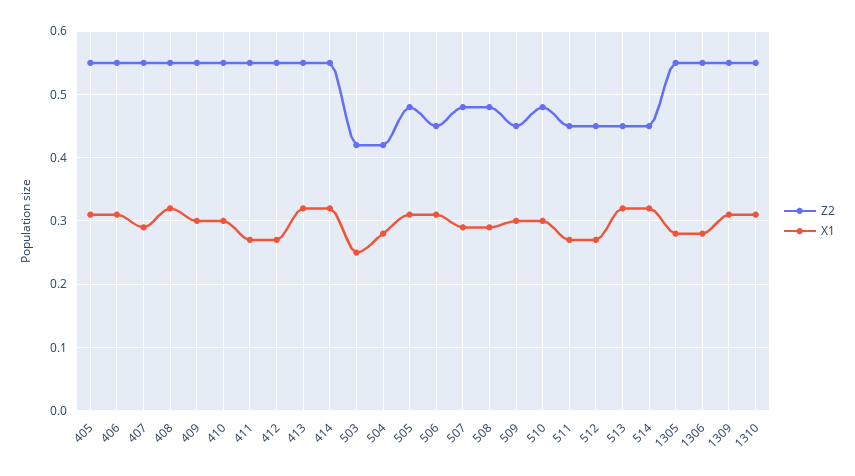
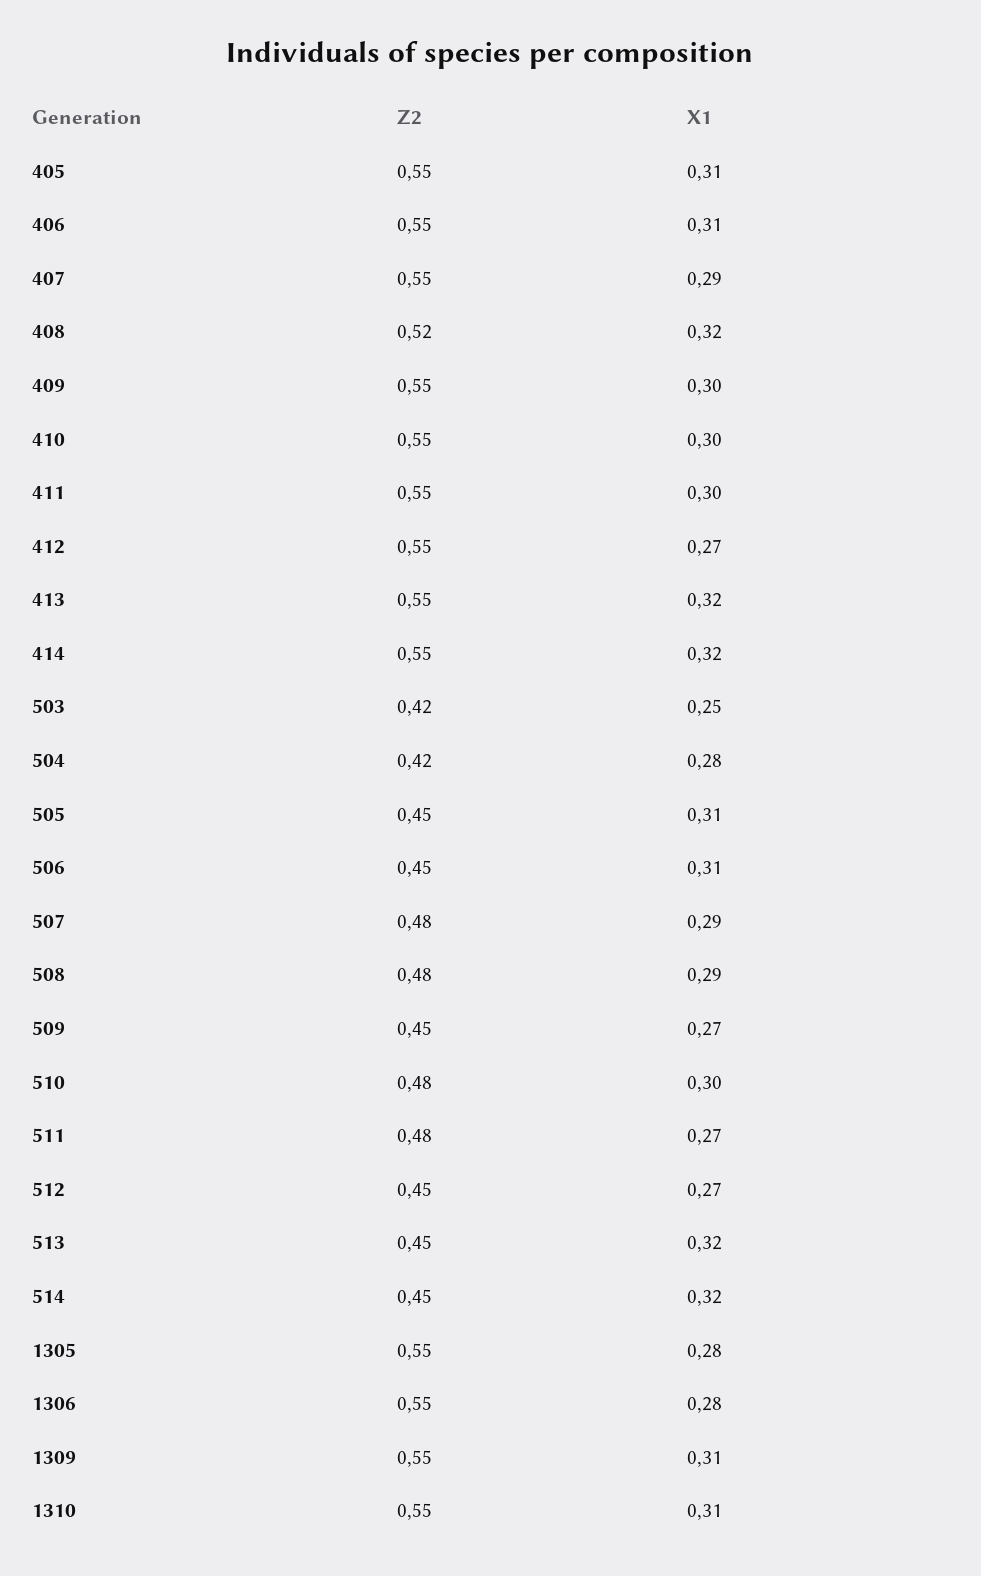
  {
    "Z2": {
      "405": 0.55,
      "406": 0.55,
      "407": 0.55,
-     "408": 0.55,
+     "408": 0.52,
      "409": 0.55,
      "410": 0.55,
      "411": 0.55,
      "412": 0.55,
      "413": 0.55,
      "414": 0.55,
      "503": 0.42,
      "504": 0.42,
-     "505": 0.48,
+     "505": 0.45,
      "506": 0.45,
      "507": 0.48,
      "508": 0.48,
      "509": 0.45,
      "510": 0.48,
-     "511": 0.45,
+     "511": 0.48,
      "512": 0.45,
      "513": 0.45,
      "514": 0.45,
      "1305": 0.55,
      "1306": 0.55,
      "1309": 0.55,
      "1310": 0.55
    },
    "X1": {
      "405": 0.31,
      "406": 0.31,
      "407": 0.29,
      "408": 0.32,
      "409": 0.3,
      "410": 0.3,
-     "411": 0.27,
+     "411": 0.3,
      "412": 0.27,
      "413": 0.32,
      "414": 0.32,
      "503": 0.25,
      "504": 0.28,
      "505": 0.31,
      "506": 0.31,
      "507": 0.29,
      "508": 0.29,
-     "509": 0.3,
+     "509": 0.27,
      "510": 0.3,
      "511": 0.27,
      "512": 0.27,
      "513": 0.32,
      "514": 0.32,
      "1305": 0.28,
      "1306": 0.28,
      "1309": 0.31,
      "1310": 0.31
    }
  }

